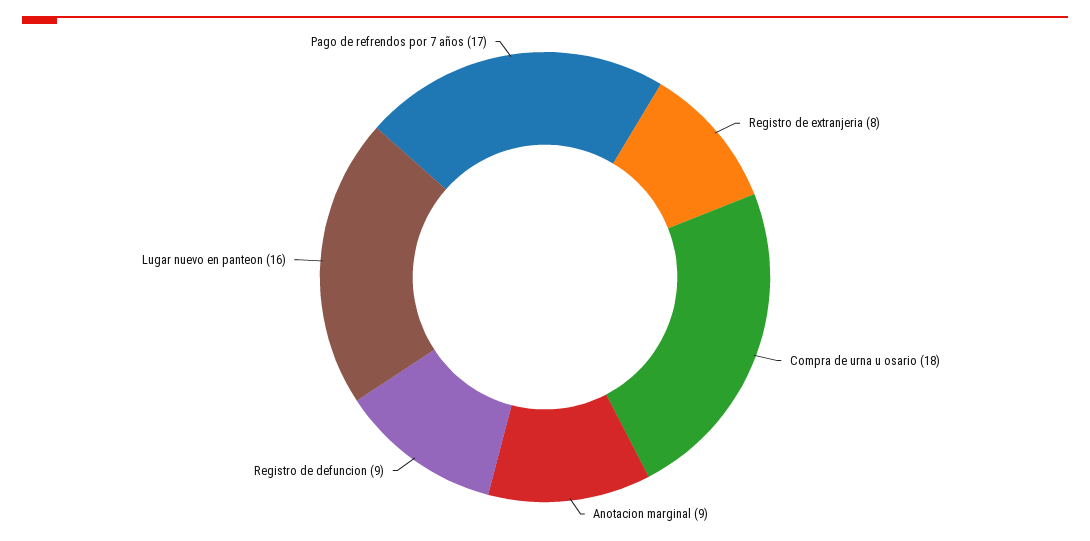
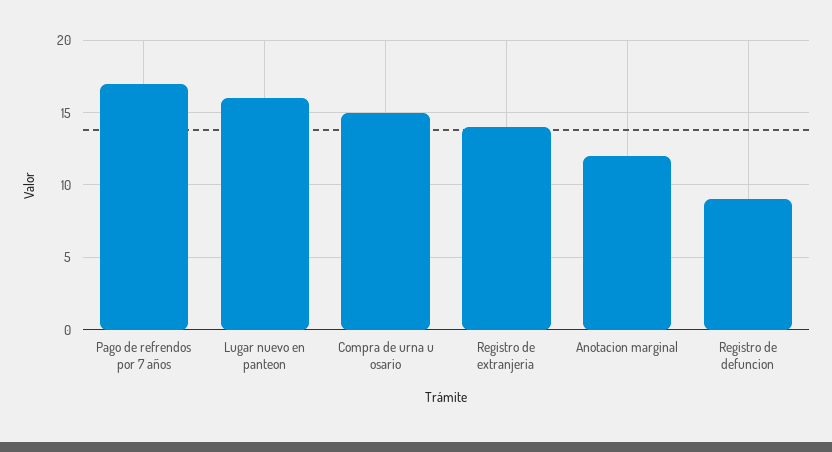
  {
-   "Registro de extranjeria": 8,
+   "Registro de extranjeria": 14,
-   "Compra de urna u osario": 18,
+   "Compra de urna u osario": 15,
-   "Anotacion marginal": 9,
+   "Anotacion marginal": 12,
    "Registro de defuncion": 9,
    "Lugar nuevo en panteon": 16,
    "Pago de refrendos por 7 años": 17
  }

